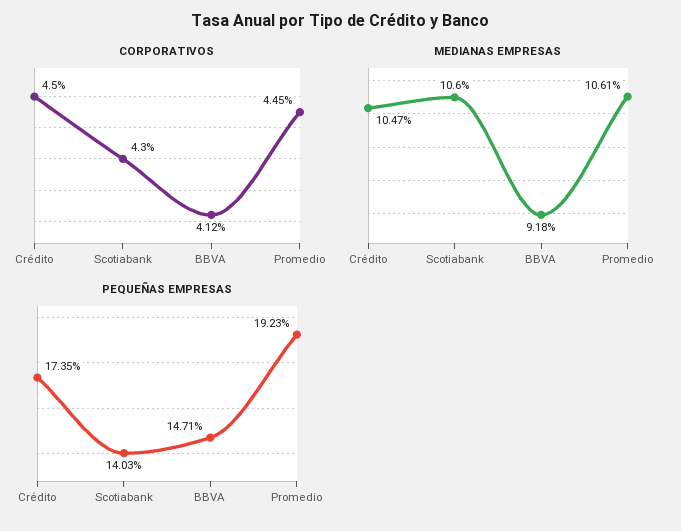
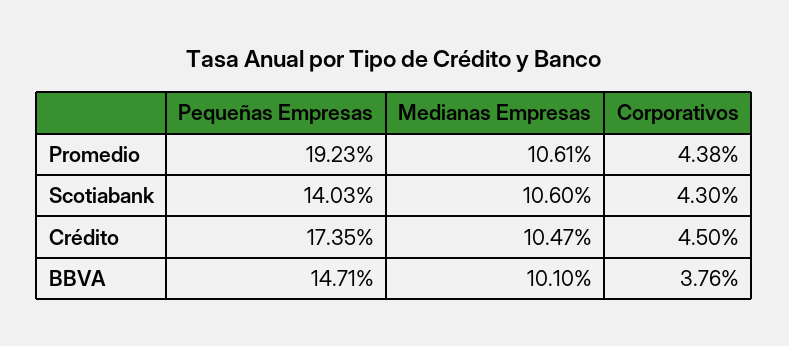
  {
    "CORPORATIVOS": {
      "Crédito": 4.5,
      "Scotiabank": 4.3,
-     "BBVA": 4.12,
+     "BBVA": 3.76,
-     "Promedio": 4.45
+     "Promedio": 4.38
    },
    "MEDIANAS EMPRESAS": {
      "Crédito": 10.47,
      "Scotiabank": 10.6,
-     "BBVA": 9.18,
+     "BBVA": 10.1,
      "Promedio": 10.61
    },
    "PEQUEÑAS EMPRESAS": {
      "Crédito": 17.35,
      "Scotiabank": 14.03,
      "BBVA": 14.71,
      "Promedio": 19.23
    }
  }

